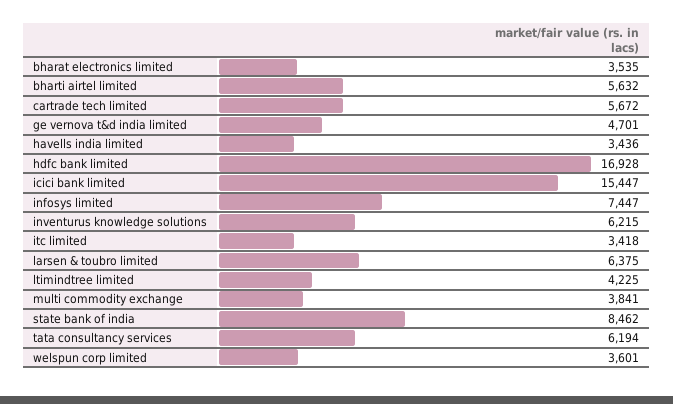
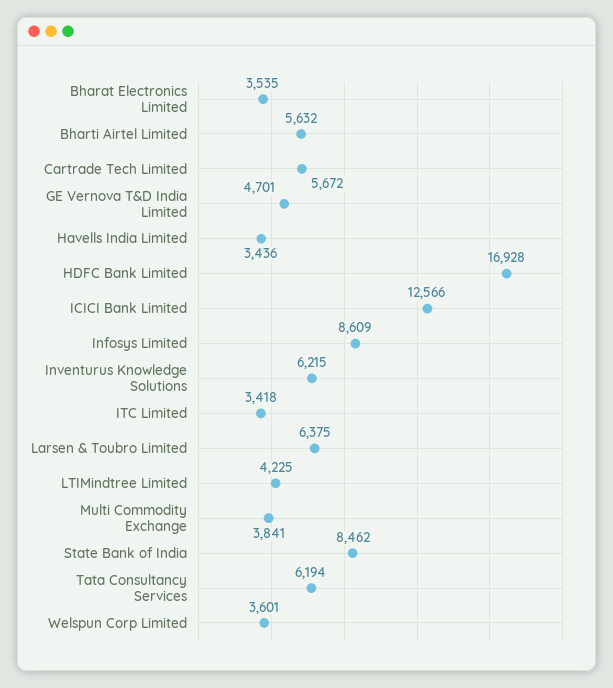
  {
    "bharat electronics limited": 3535,
    "bharti airtel limited": 5632,
    "cartrade tech limited": 5672,
    "ge vernova t&d india limited": 4701,
    "havells india limited": 3436,
    "hdfc bank limited": 16928,
-   "icici bank limited": 15447,
+   "icici bank limited": 12566,
-   "infosys limited": 7447,
+   "infosys limited": 8609,
    "inventurus knowledge solutions": 6215,
    "itc limited": 3418,
    "larsen & toubro limited": 6375,
    "ltimindtree limited": 4225,
    "multi commodity exchange": 3841,
    "state bank of india": 8462,
    "tata consultancy services": 6194,
    "welspun corp limited": 3601
  }

